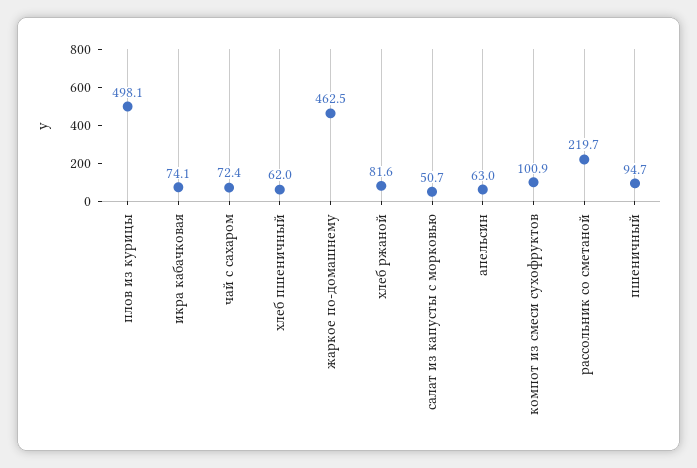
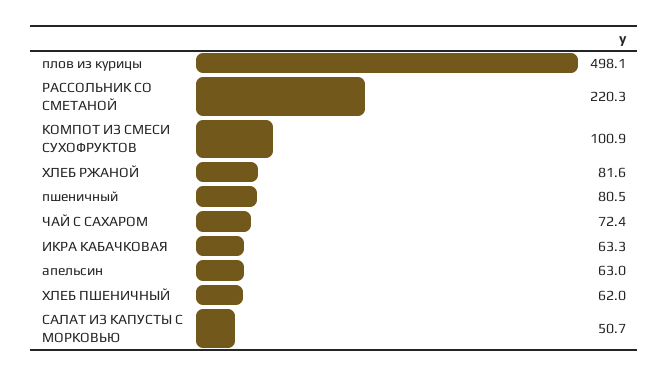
  {
    "плов из курицы": 498.1,
-   "икра кабачковая": 74.1,
+   "икра кабачковая": 63.3,
    "чай с сахаром": 72.4,
    "хлеб пшеничный": 62,
-   "жаркое по-домашнему": 462.5,
    "хлеб ржаной": 81.6,
    "салат из капусты с морковью": 50.7,
    "апельсин": 63,
    "компот из смеси сухофруктов": 100.9,
-   "рассольник со сметаной": 219.7,
+   "рассольник со сметаной": 220.3,
-   "пшеничный": 94.7
+   "пшеничный": 80.5
  }

